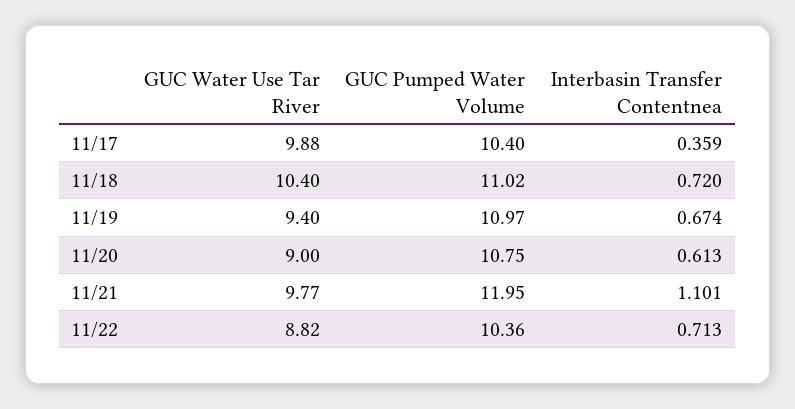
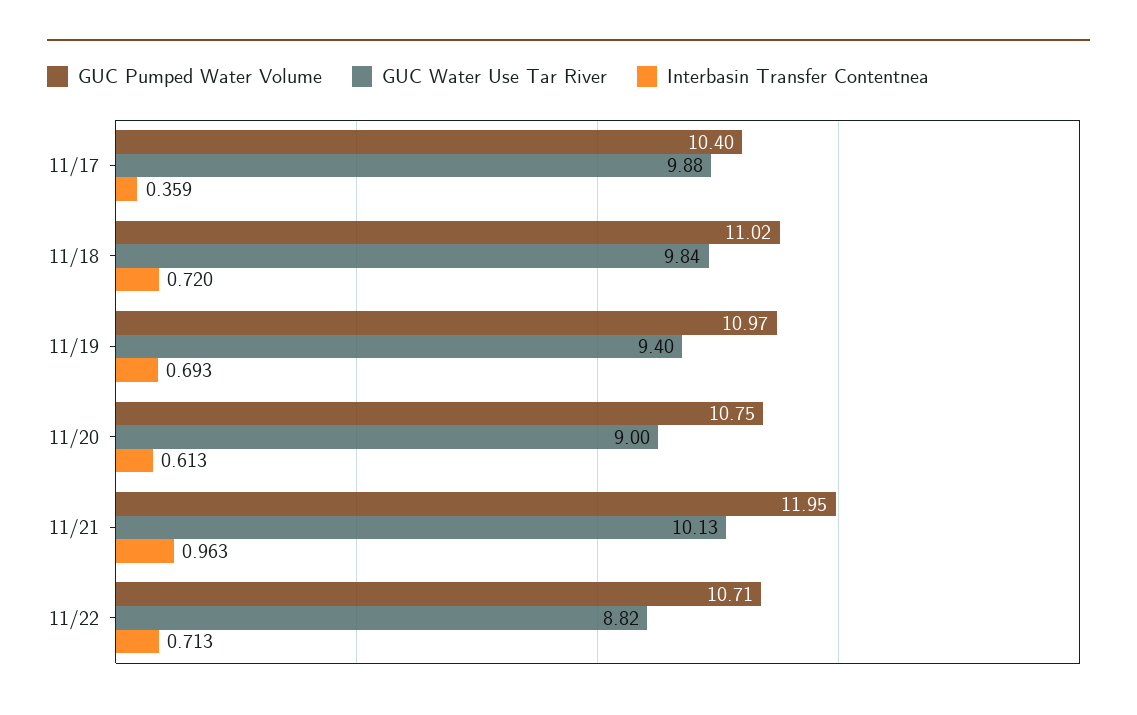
  {
    "GUC Water Use Tar River": {
      "11/17": 9.88,
-     "11/18": 10.4,
+     "11/18": 9.84,
      "11/19": 9.4,
      "11/20": 9,
-     "11/21": 9.77,
+     "11/21": 10.13,
      "11/22": 8.82
    },
    "GUC Pumped Water Volume": {
      "11/17": 10.4,
      "11/18": 11.02,
      "11/19": 10.97,
      "11/20": 10.75,
      "11/21": 11.95,
-     "11/22": 10.36
+     "11/22": 10.71
    },
    "Interbasin Transfer Contentnea": {
      "11/17": 0.359,
      "11/18": 0.72,
-     "11/19": 0.674,
+     "11/19": 0.693,
      "11/20": 0.613,
-     "11/21": 1.101,
+     "11/21": 0.963,
      "11/22": 0.713
    }
  }

